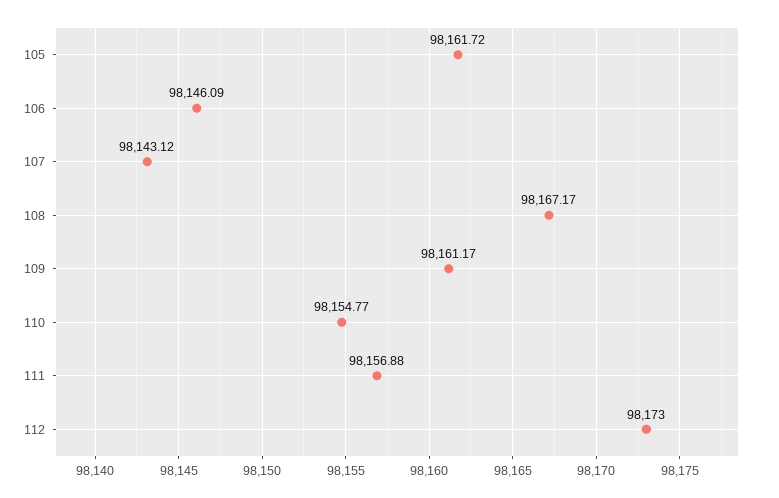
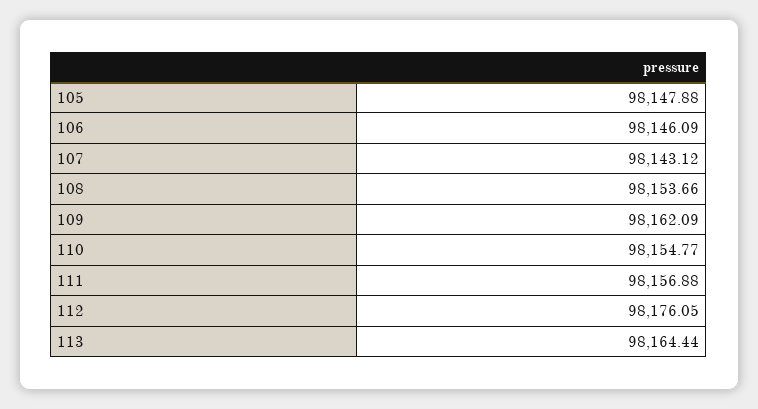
  {
-   "105": 98161.72,
+   "105": 98147.88,
    "106": 98146.09,
    "107": 98143.12,
-   "108": 98167.17,
+   "108": 98153.66,
-   "109": 98161.17,
+   "109": 98162.09,
    "110": 98154.77,
    "111": 98156.88,
-   "112": 98173
+   "112": 98176.05,
+   "113": 98164.44
  }

